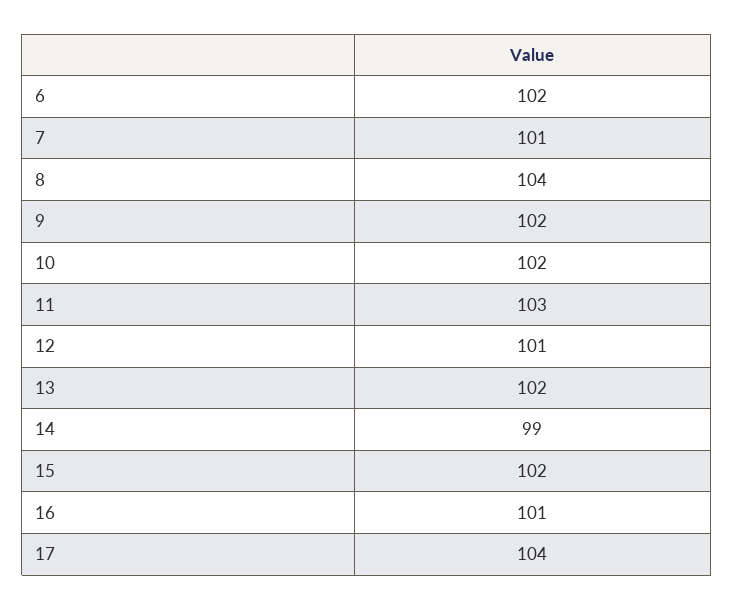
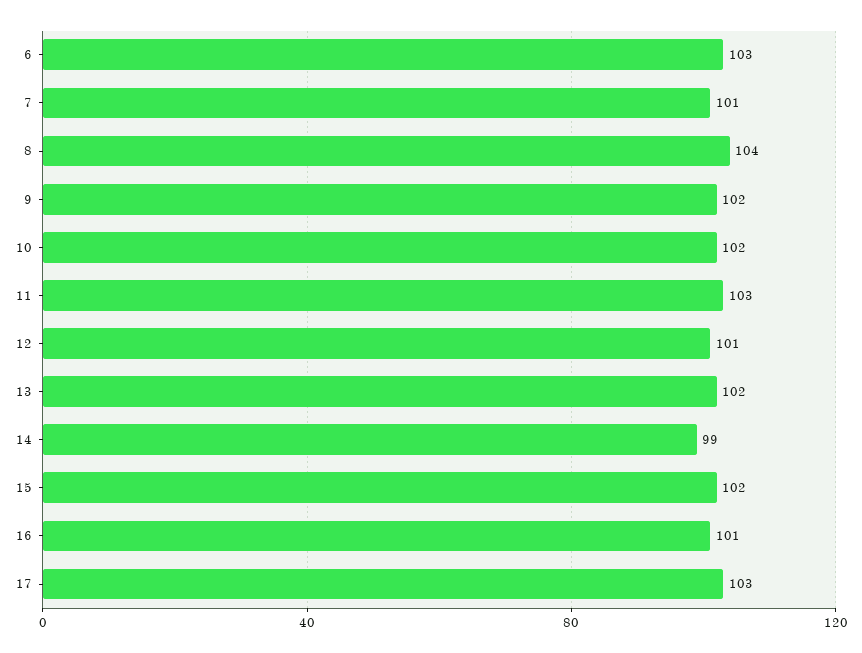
  {
-   "6": 102,
+   "6": 103,
    "7": 101,
    "8": 104,
    "9": 102,
    "10": 102,
    "11": 103,
    "12": 101,
    "13": 102,
    "14": 99,
    "15": 102,
    "16": 101,
-   "17": 104
+   "17": 103
  }

